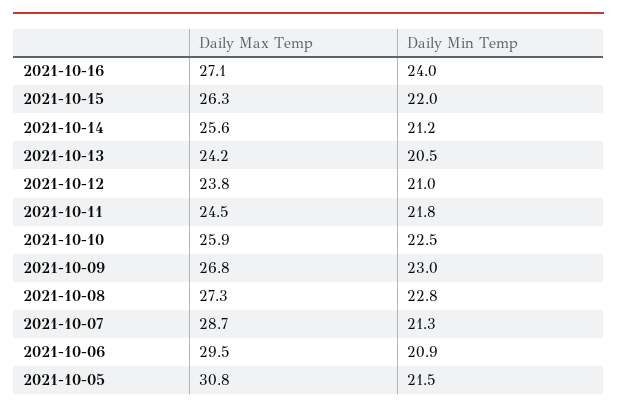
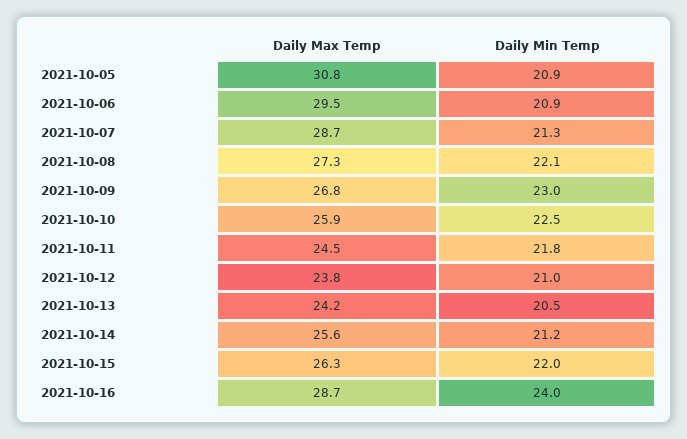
  {
    "Daily Max Temp": {
-     "2021-10-16": 27.1,
+     "2021-10-16": 28.7,
      "2021-10-15": 26.3,
      "2021-10-14": 25.6,
      "2021-10-13": 24.2,
      "2021-10-12": 23.8,
      "2021-10-11": 24.5,
      "2021-10-10": 25.9,
      "2021-10-09": 26.8,
      "2021-10-08": 27.3,
      "2021-10-07": 28.7,
      "2021-10-06": 29.5,
      "2021-10-05": 30.8
    },
    "Daily Min Temp": {
      "2021-10-16": 24,
      "2021-10-15": 22,
      "2021-10-14": 21.2,
      "2021-10-13": 20.5,
      "2021-10-12": 21,
      "2021-10-11": 21.8,
      "2021-10-10": 22.5,
      "2021-10-09": 23,
-     "2021-10-08": 22.8,
+     "2021-10-08": 22.1,
      "2021-10-07": 21.3,
      "2021-10-06": 20.9,
-     "2021-10-05": 21.5
+     "2021-10-05": 20.9
    }
  }

